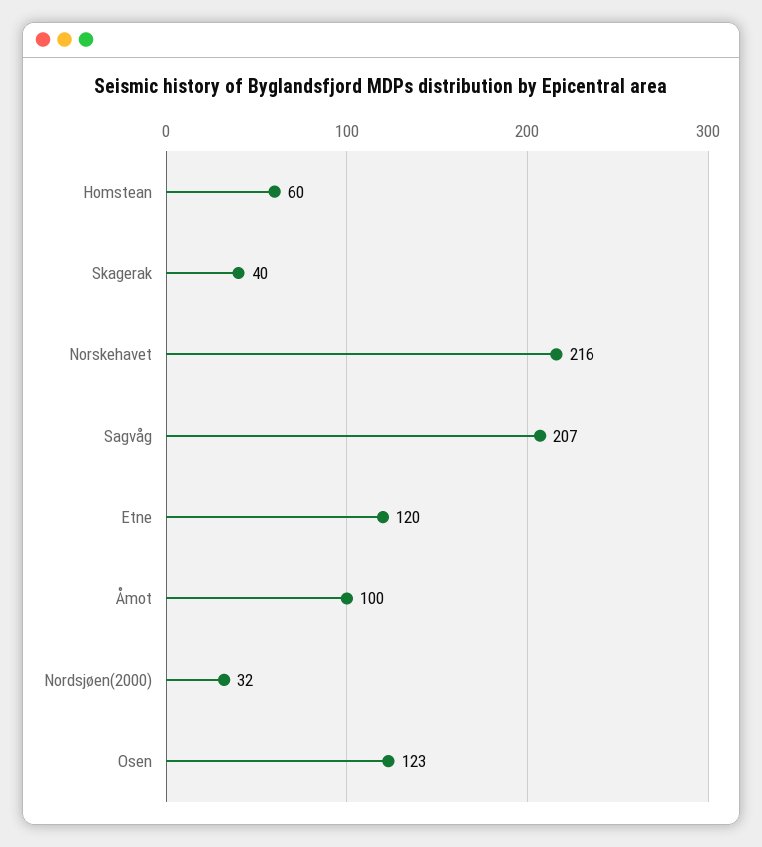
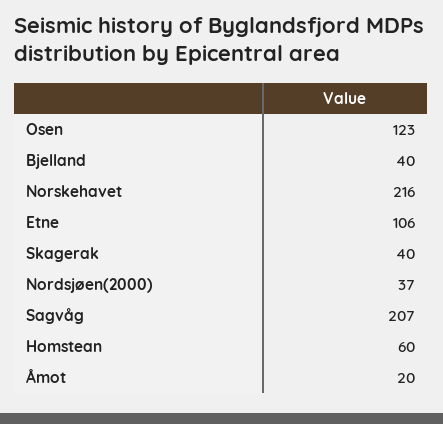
  {
    "Homstean": 60,
    "Skagerak": 40,
    "Norskehavet": 216,
    "Sagvåg": 207,
-   "Etne": 120,
+   "Etne": 106,
-   "Åmot": 100,
+   "Åmot": 20,
-   "Nordsjøen(2000)": 32,
+   "Nordsjøen(2000)": 37,
-   "Osen": 123
+   "Osen": 123,
+   "Bjelland": 40
  }

